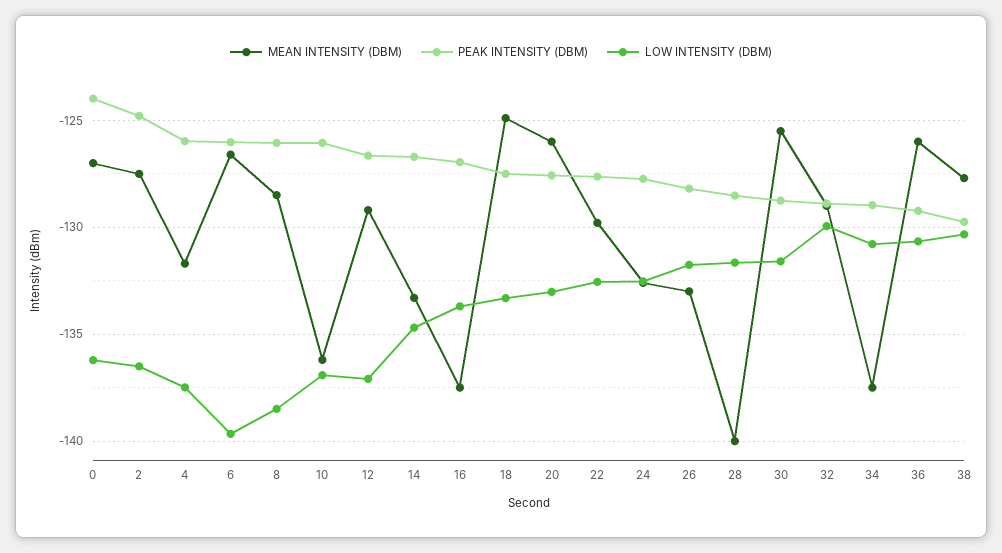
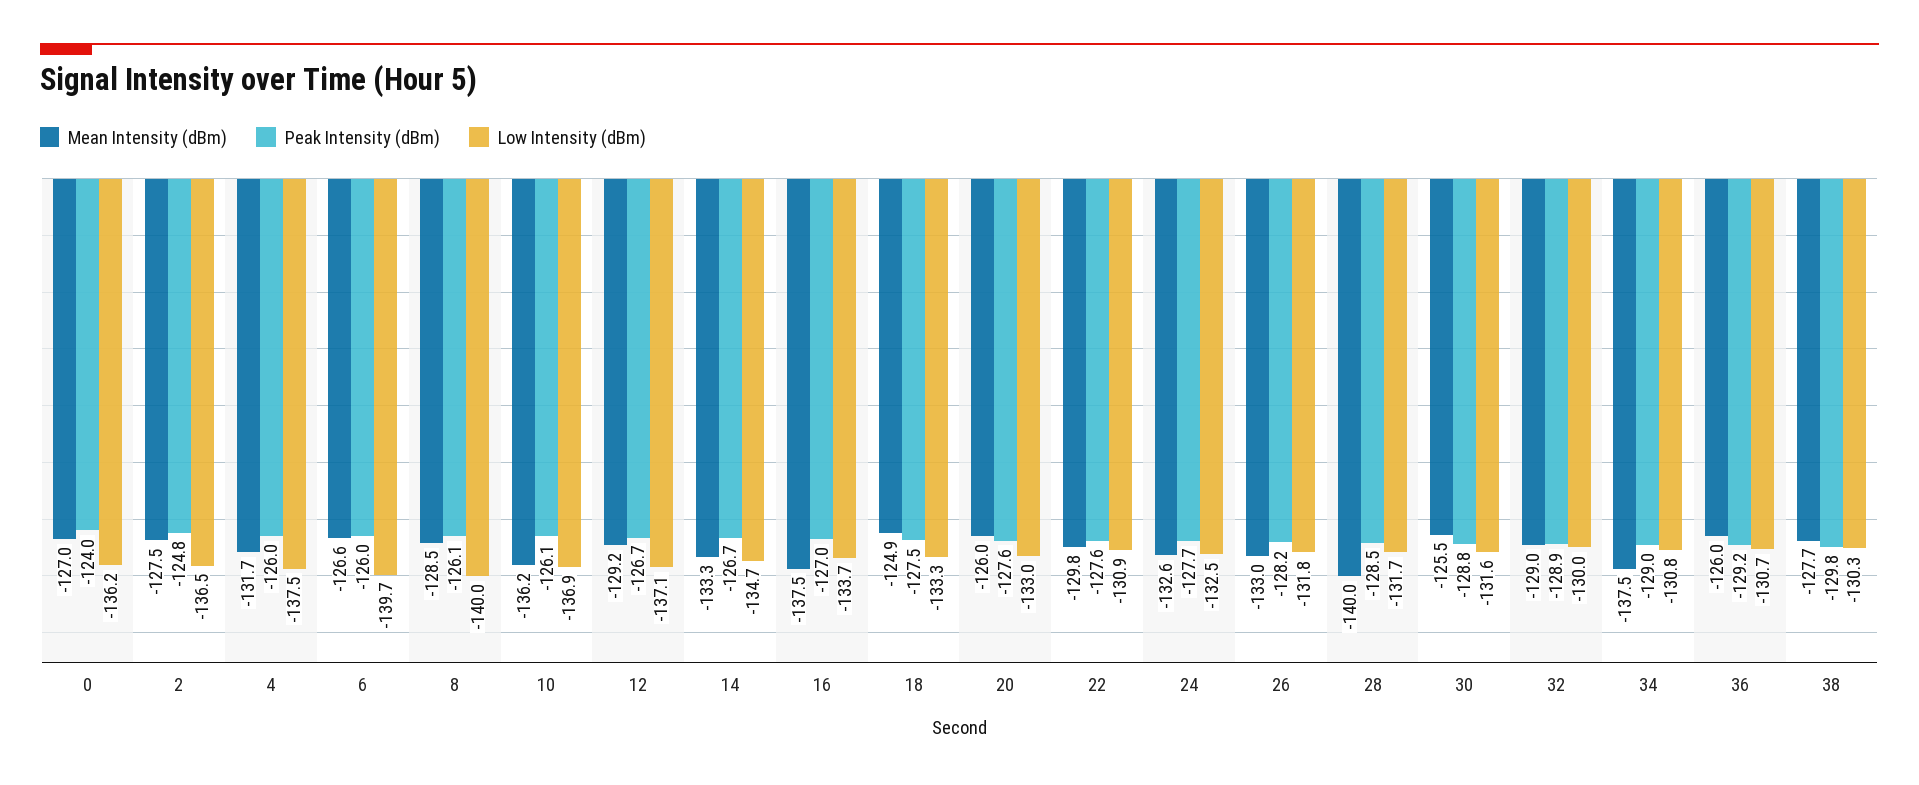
  {
    "MEAN INTENSITY (DBM)": {
      "0": -127,
      "2": -127.5,
      "4": -131.7,
      "6": -126.6,
      "8": -128.5,
      "10": -136.2,
      "12": -129.2,
      "14": -133.3,
      "16": -137.5,
      "18": -124.9,
      "20": -126,
      "22": -129.8,
      "24": -132.6,
      "26": -133,
      "28": -140,
      "30": -125.5,
      "32": -129,
      "34": -137.5,
      "36": -126,
      "38": -127.7
    },
    "PEAK INTENSITY (DBM)": {
      "0": -124,
      "2": -124.8,
      "4": -126,
      "6": -126,
      "8": -126.1,
      "10": -126.1,
      "12": -126.7,
      "14": -126.7,
      "16": -127,
      "18": -127.5,
      "20": -127.6,
      "22": -127.6,
      "24": -127.7,
      "26": -128.2,
      "28": -128.5,
      "30": -128.8,
      "32": -128.9,
      "34": -129,
      "36": -129.2,
      "38": -129.8
    },
    "LOW INTENSITY (DBM)": {
      "0": -136.2,
      "2": -136.5,
      "4": -137.5,
      "6": -139.7,
-     "8": -138.5,
+     "8": -140,
      "10": -136.9,
      "12": -137.1,
      "14": -134.7,
      "16": -133.7,
      "18": -133.3,
      "20": -133,
-     "22": -132.5,
+     "22": -130.9,
      "24": -132.5,
      "26": -131.8,
      "28": -131.7,
      "30": -131.6,
      "32": -130,
      "34": -130.8,
      "36": -130.7,
      "38": -130.3
    }
  }

